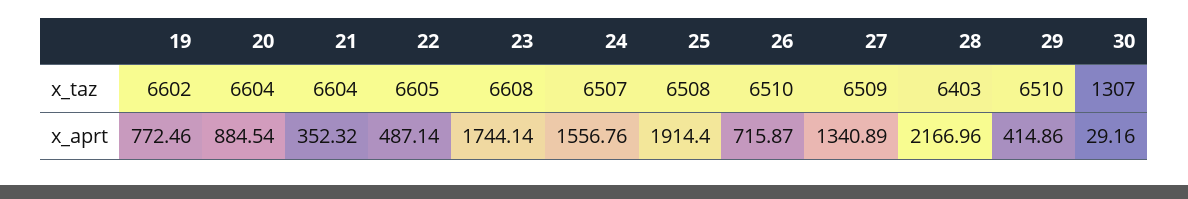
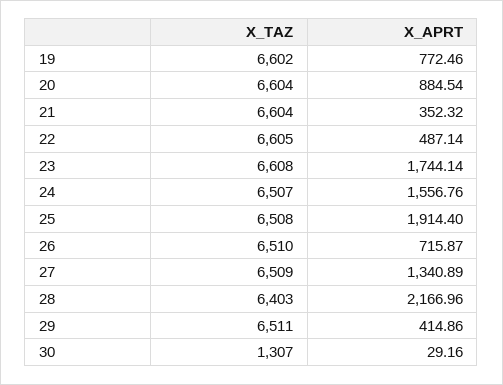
  {
    "19": {
      "x_taz": 6602,
      "x_aprt": 772.46
    },
    "20": {
      "x_taz": 6604,
      "x_aprt": 884.54
    },
    "21": {
      "x_taz": 6604,
      "x_aprt": 352.32
    },
    "22": {
      "x_taz": 6605,
      "x_aprt": 487.14
    },
    "23": {
      "x_taz": 6608,
      "x_aprt": 1744.14
    },
    "24": {
      "x_taz": 6507,
      "x_aprt": 1556.76
    },
    "25": {
      "x_taz": 6508,
      "x_aprt": 1914.4
    },
    "26": {
      "x_taz": 6510,
      "x_aprt": 715.87
    },
    "27": {
      "x_taz": 6509,
      "x_aprt": 1340.89
    },
    "28": {
      "x_taz": 6403,
      "x_aprt": 2166.96
    },
    "29": {
-     "x_taz": 6510,
+     "x_taz": 6511,
      "x_aprt": 414.86
    },
    "30": {
      "x_taz": 1307,
      "x_aprt": 29.16
    }
  }

